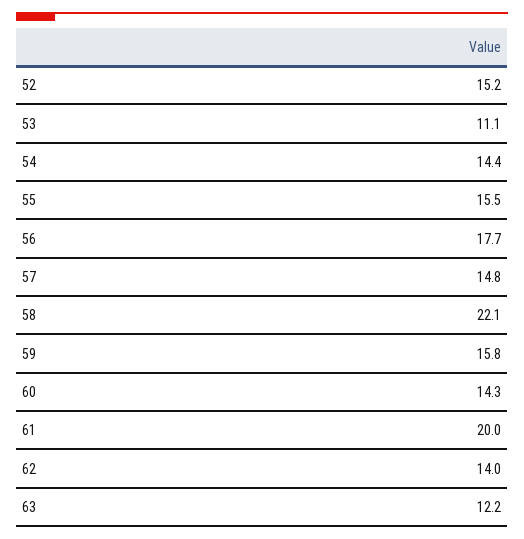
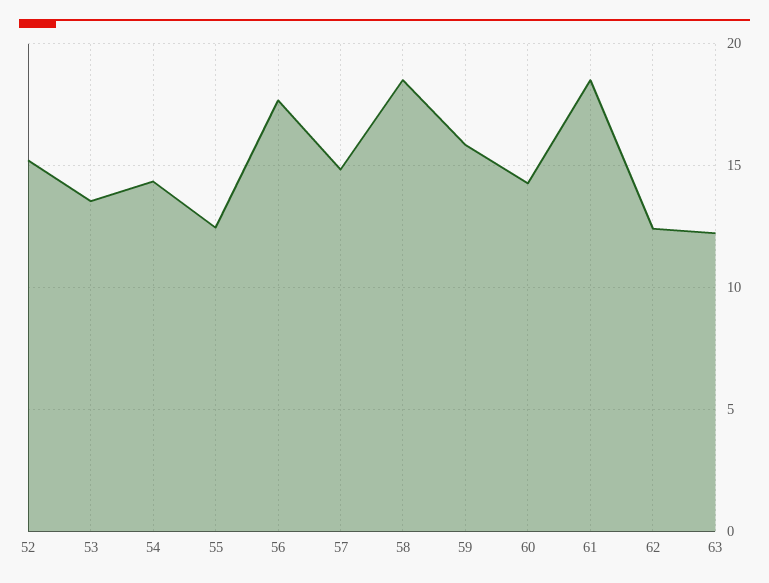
  {
    "52": 15.2,
-   "53": 11.1,
+   "53": 13.5,
    "54": 14.4,
-   "55": 15.5,
+   "55": 12.5,
    "56": 17.7,
    "57": 14.8,
-   "58": 22.1,
+   "58": 18.5,
    "59": 15.8,
    "60": 14.3,
-   "61": 20,
+   "61": 18.5,
-   "62": 14,
+   "62": 12.5,
    "63": 12.2
  }

